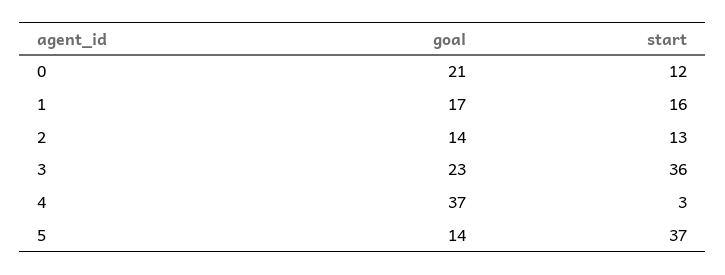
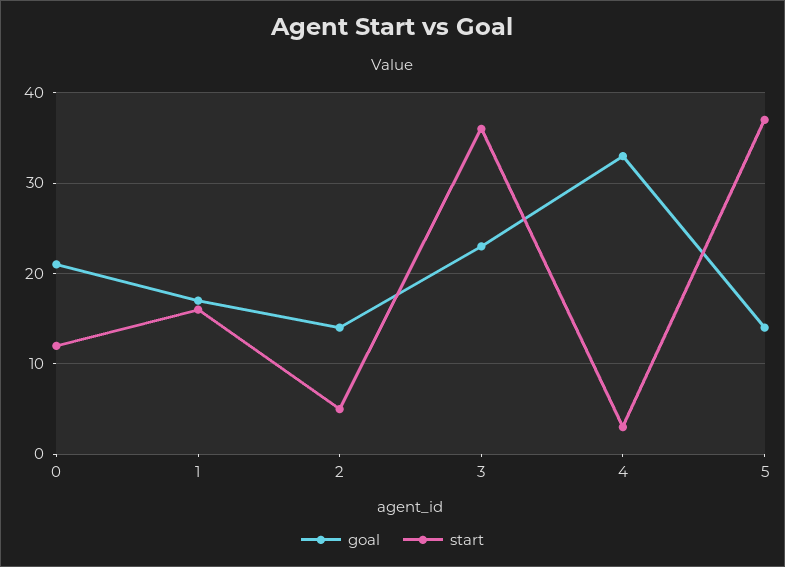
  {
    "goal": {
      "0": 21,
      "1": 17,
      "2": 14,
      "3": 23,
-     "4": 37,
+     "4": 33,
      "5": 14
    },
    "start": {
      "0": 12,
      "1": 16,
-     "2": 13,
+     "2": 5,
      "3": 36,
      "4": 3,
      "5": 37
    }
  }

